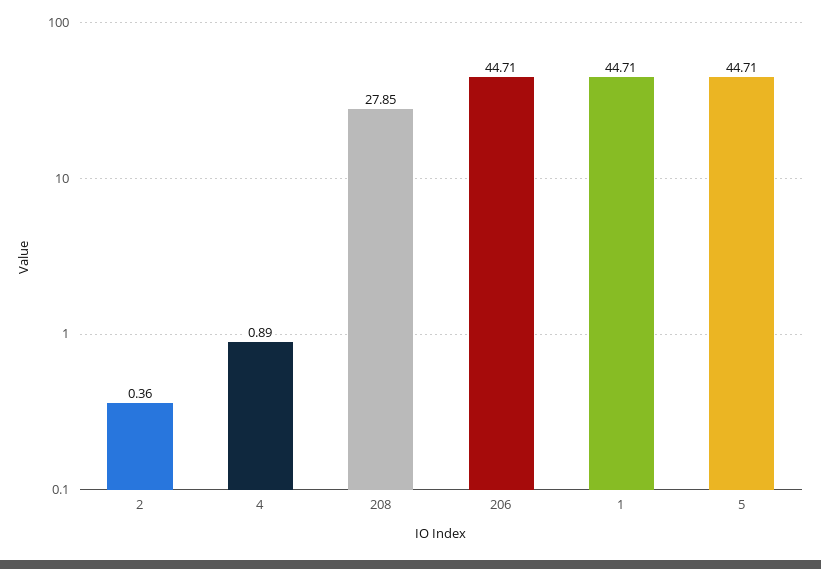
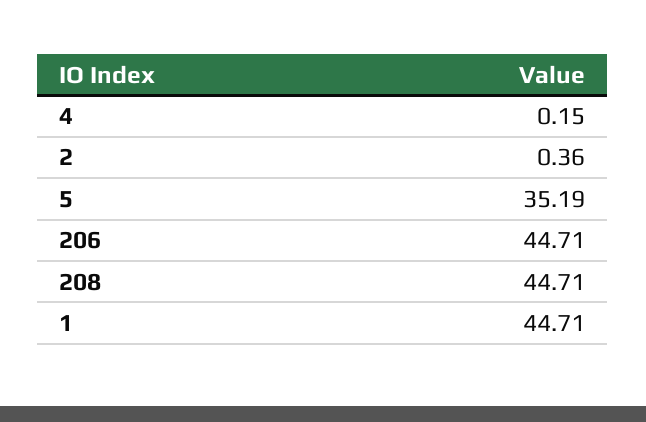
  {
    "2": 0.36,
-   "4": 0.89,
+   "4": 0.15,
-   "208": 27.85,
+   "208": 44.71,
    "206": 44.71,
    "1": 44.71,
-   "5": 44.71
+   "5": 35.19
  }

